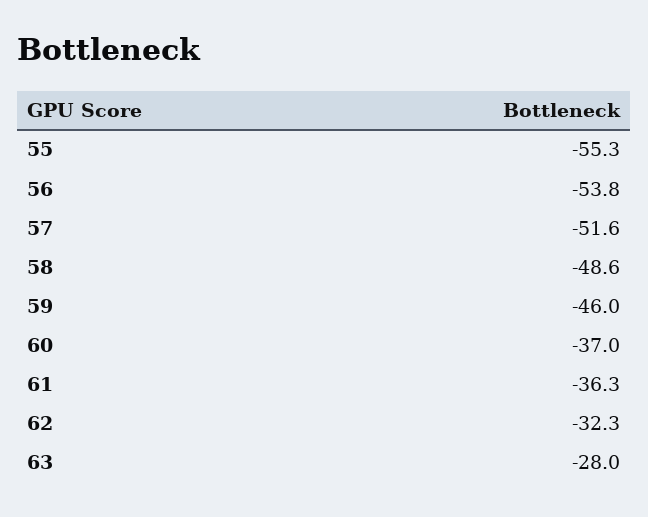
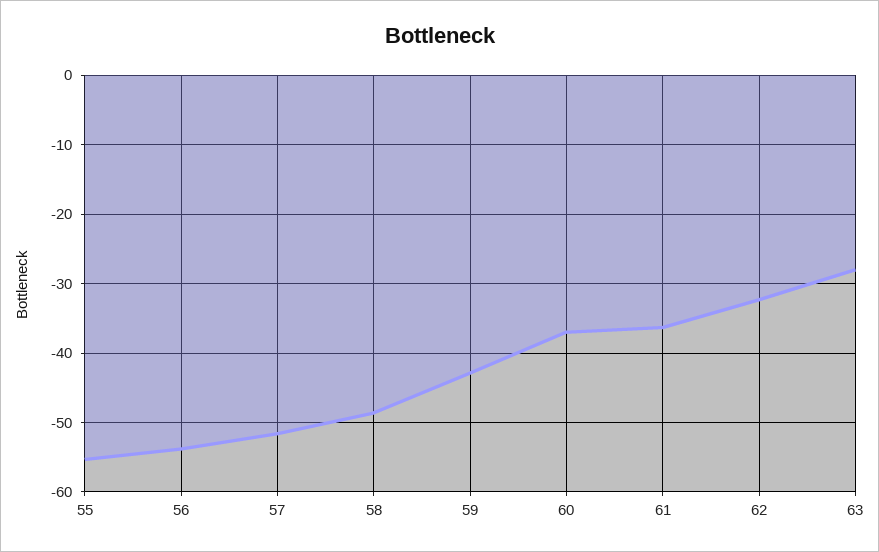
  {
    "55": -55.3,
    "56": -53.8,
    "57": -51.6,
    "58": -48.6,
-   "59": -46,
+   "59": -43,
    "60": -37,
    "61": -36.3,
    "62": -32.3,
    "63": -28
  }

